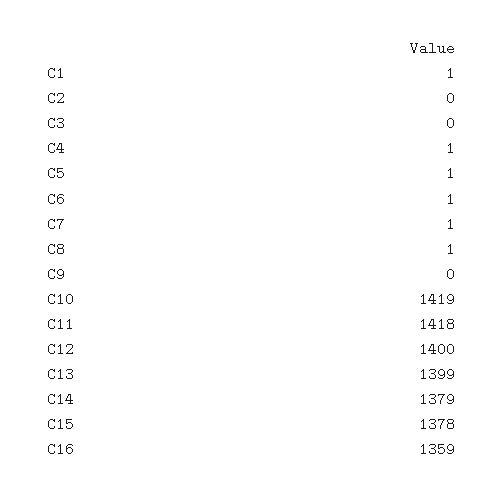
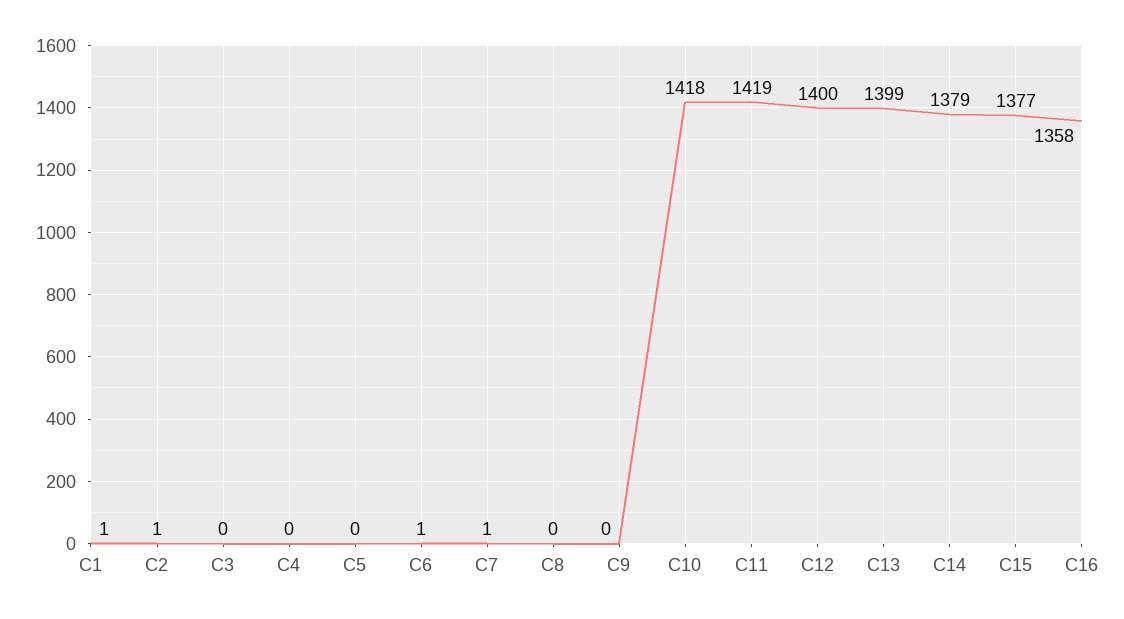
  {
    "C1": 1,
-   "C2": 0,
+   "C2": 1,
    "C3": 0,
-   "C4": 1,
+   "C4": 0,
-   "C5": 1,
+   "C5": 0,
    "C6": 1,
    "C7": 1,
-   "C8": 1,
+   "C8": 0,
    "C9": 0,
-   "C10": 1419,
+   "C10": 1418,
-   "C11": 1418,
+   "C11": 1419,
    "C12": 1400,
    "C13": 1399,
    "C14": 1379,
-   "C15": 1378,
+   "C15": 1377,
-   "C16": 1359
+   "C16": 1358
  }

